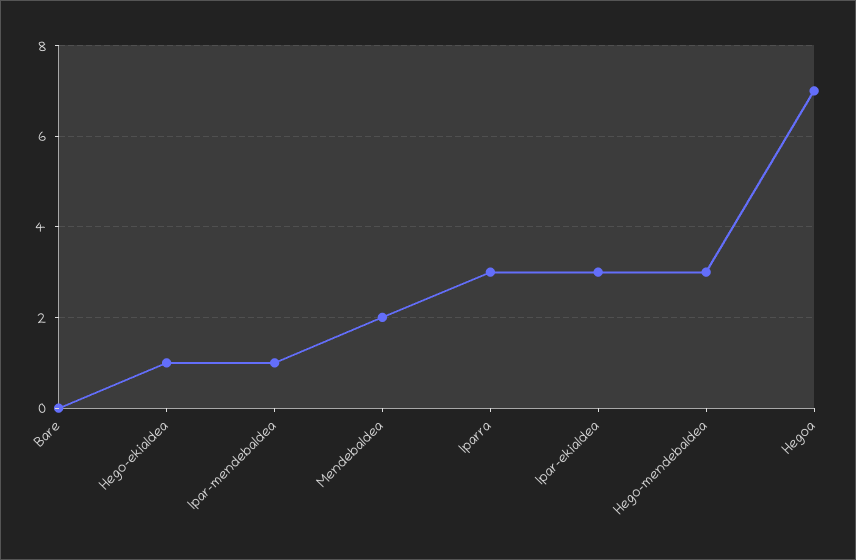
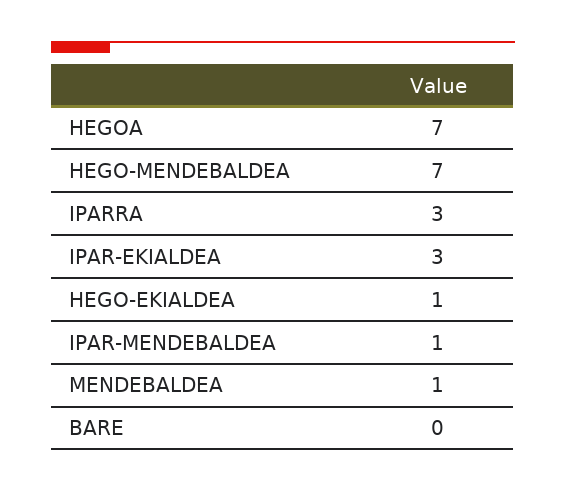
  {
    "Bare": 0,
    "Hego-ekialdea": 1,
    "Ipar-mendebaldea": 1,
-   "Mendebaldea": 2,
+   "Mendebaldea": 1,
    "Iparra": 3,
    "Ipar-ekialdea": 3,
-   "Hego-mendebaldea": 3,
+   "Hego-mendebaldea": 7,
    "Hegoa": 7
  }

